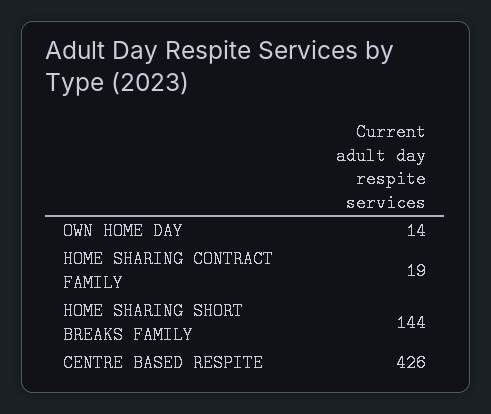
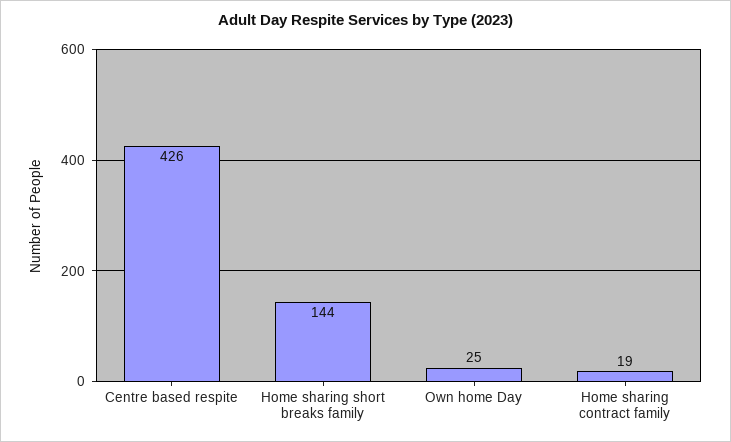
  {
-   "OWN HOME DAY": 14,
+   "OWN HOME DAY": 25,
    "HOME SHARING CONTRACT FAMILY": 19,
    "HOME SHARING SHORT BREAKS FAMILY": 144,
    "CENTRE BASED RESPITE": 426
  }

